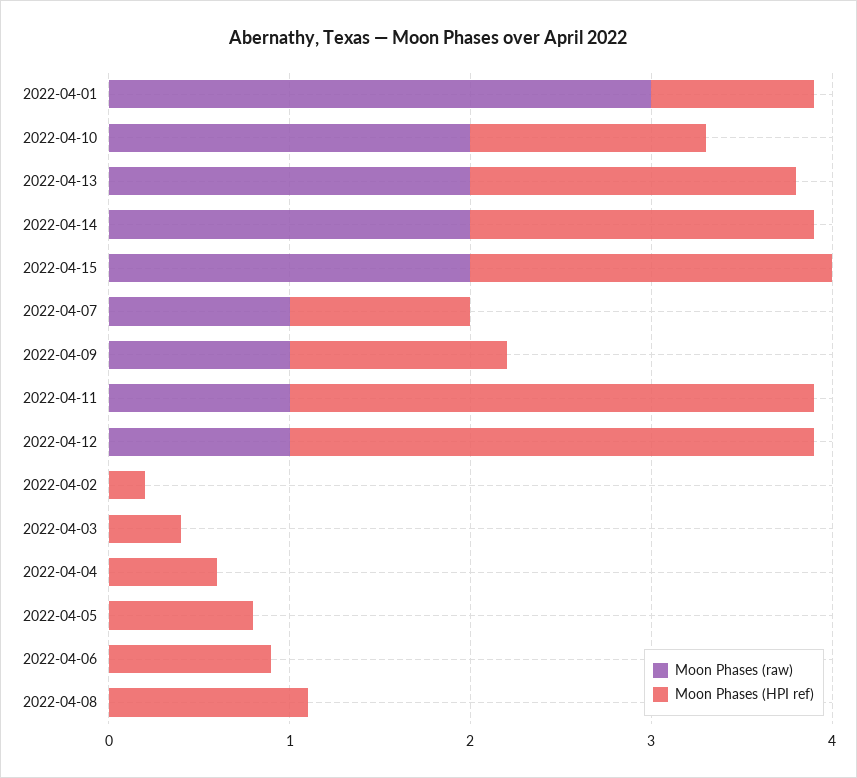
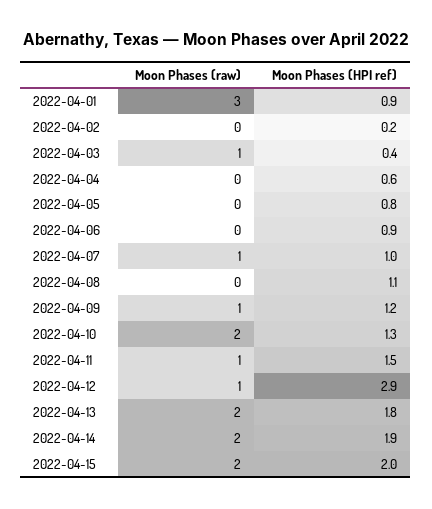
  {
    "Moon Phases (raw)": {
      "2022-04-01": 3,
      "2022-04-10": 2,
      "2022-04-13": 2,
      "2022-04-14": 2,
      "2022-04-15": 2,
      "2022-04-07": 1,
      "2022-04-09": 1,
      "2022-04-11": 1,
      "2022-04-12": 1,
      "2022-04-02": 0,
-     "2022-04-03": 0,
+     "2022-04-03": 1,
      "2022-04-04": 0,
      "2022-04-05": 0,
      "2022-04-06": 0,
      "2022-04-08": 0
    },
    "Moon Phases (HPI ref)": {
      "2022-04-01": 0.9,
      "2022-04-10": 1.3,
      "2022-04-13": 1.8,
      "2022-04-14": 1.9,
      "2022-04-15": 2,
      "2022-04-07": 1,
      "2022-04-09": 1.2,
-     "2022-04-11": 2.9,
+     "2022-04-11": 1.5,
      "2022-04-12": 2.9,
      "2022-04-02": 0.2,
      "2022-04-03": 0.4,
      "2022-04-04": 0.6,
      "2022-04-05": 0.8,
      "2022-04-06": 0.9,
      "2022-04-08": 1.1
    }
  }

